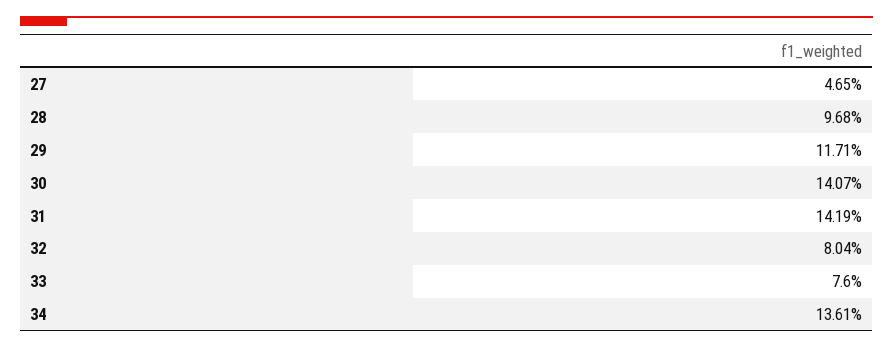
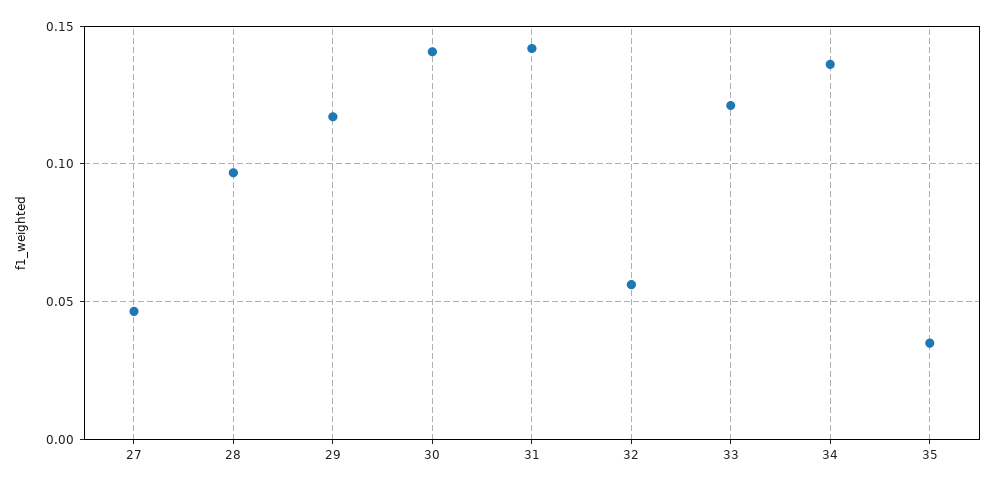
  {
    "27": 0.0465,
    "28": 0.0968,
    "29": 0.1171,
    "30": 0.1407,
    "31": 0.1419,
-   "32": 0.0804,
+   "32": 0.055,
-   "33": 0.076,
+   "33": 0.12,
-   "34": 0.1361
+   "34": 0.1361,
+   "35": 0.035
  }

